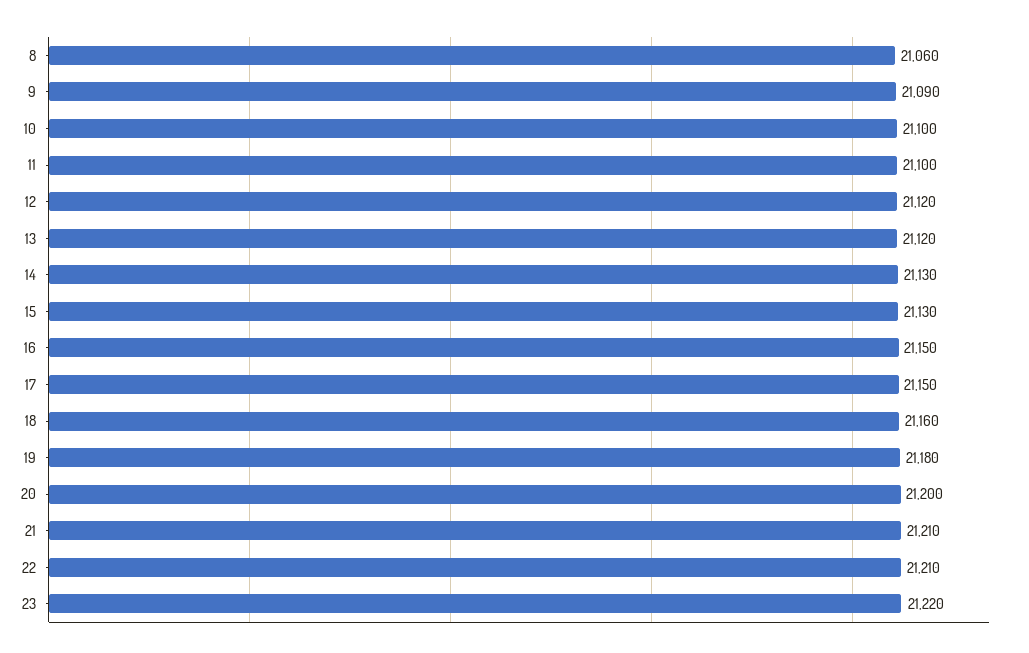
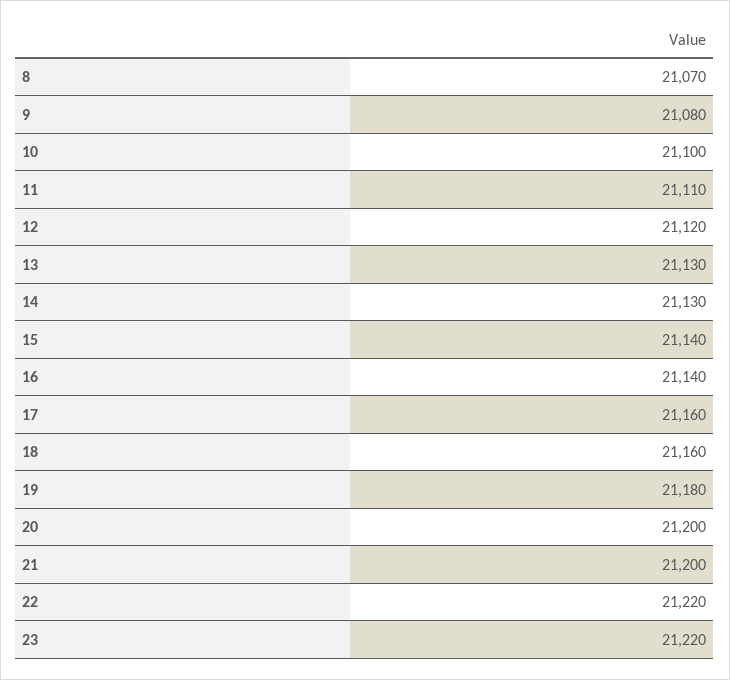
  {
-   "8": 21060,
+   "8": 21070,
-   "9": 21090,
+   "9": 21080,
    "10": 21100,
-   "11": 21100,
+   "11": 21110,
    "12": 21120,
-   "13": 21120,
+   "13": 21130,
    "14": 21130,
-   "15": 21130,
+   "15": 21140,
-   "16": 21150,
+   "16": 21140,
-   "17": 21150,
+   "17": 21160,
    "18": 21160,
    "19": 21180,
    "20": 21200,
-   "21": 21210,
+   "21": 21200,
-   "22": 21210,
+   "22": 21220,
    "23": 21220
  }

